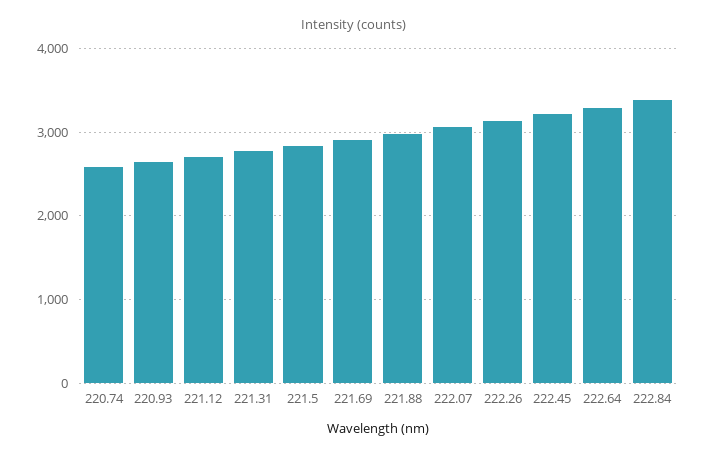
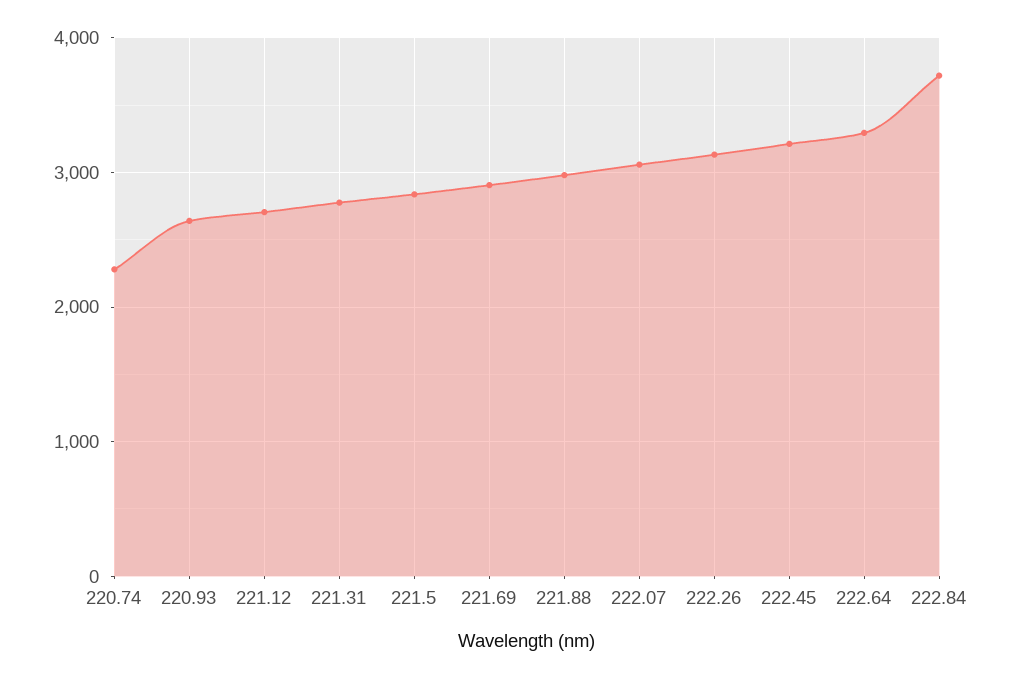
  {
-   "220.74": 2600,
+   "220.74": 2300,
    "220.93": 2600,
    "221.12": 2700,
    "221.31": 2800,
    "221.5": 2800,
    "221.69": 2900,
    "221.88": 3000,
    "222.07": 3100,
    "222.26": 3100,
    "222.45": 3200,
    "222.64": 3300,
-   "222.84": 3400
+   "222.84": 3700
  }

